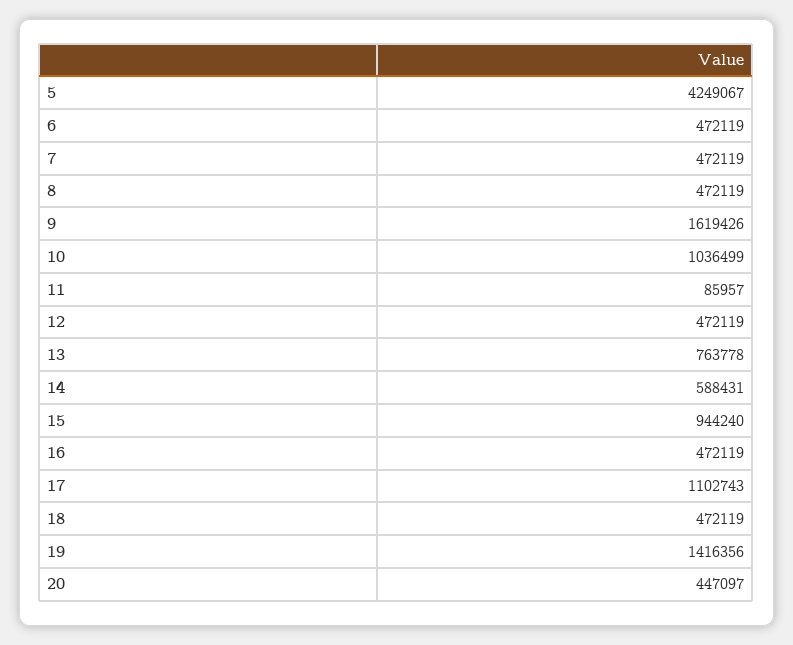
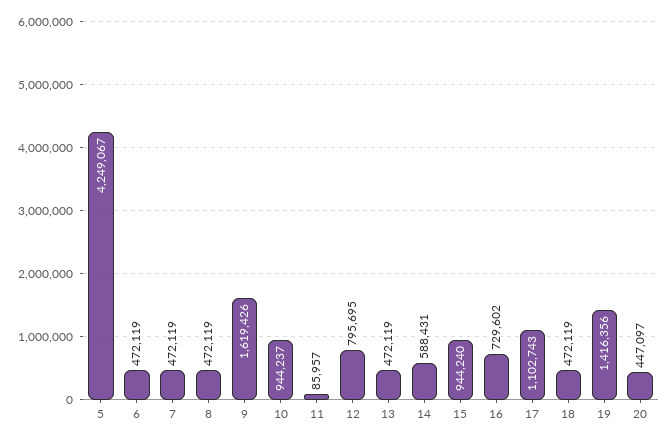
  {
    "5": 4249067,
    "6": 472119,
    "7": 472119,
    "8": 472119,
    "9": 1619426,
-   "10": 1036499,
+   "10": 944237,
    "11": 85957,
-   "12": 472119,
+   "12": 795695,
-   "13": 763778,
+   "13": 472119,
    "14": 588431,
    "15": 944240,
-   "16": 472119,
+   "16": 729602,
    "17": 1102743,
    "18": 472119,
    "19": 1416356,
    "20": 447097
  }

